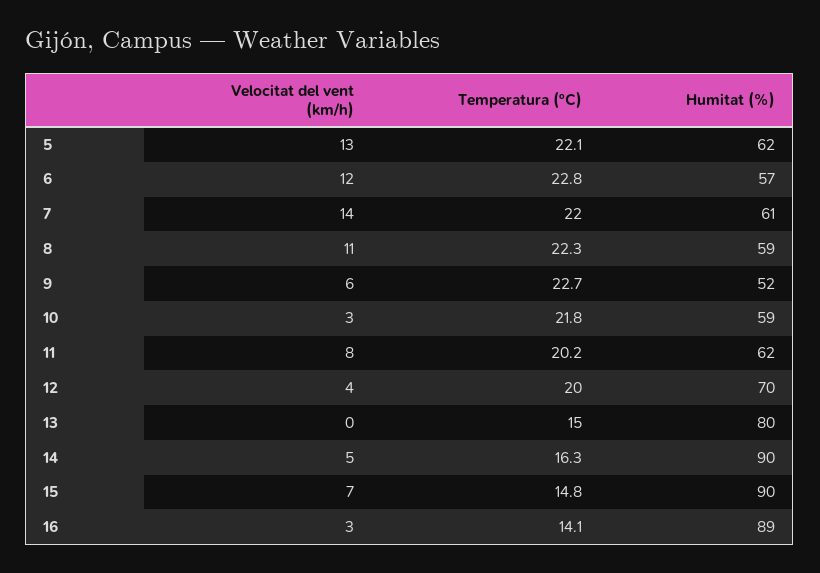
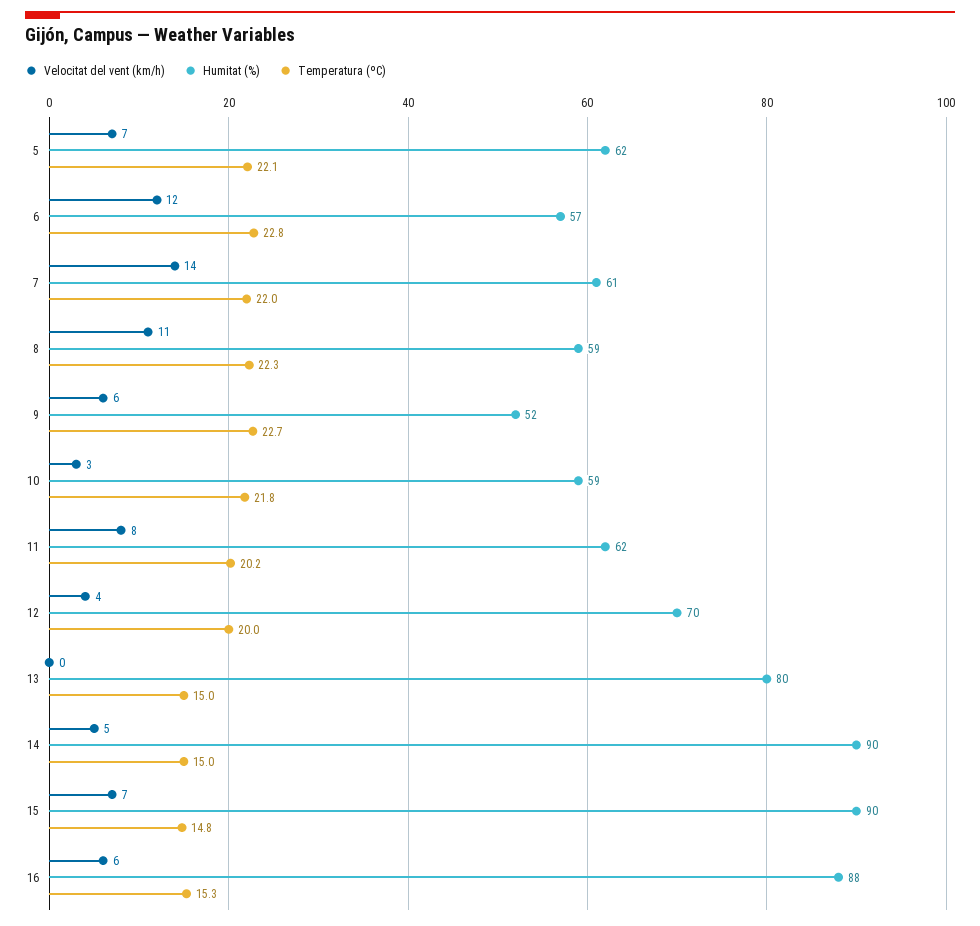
  {
    "Velocitat del vent (km/h)": {
-     "5": 13,
+     "5": 7,
      "6": 12,
      "7": 14,
      "8": 11,
      "9": 6,
      "10": 3,
      "11": 8,
      "12": 4,
      "13": 0,
      "14": 5,
      "15": 7,
-     "16": 3
+     "16": 6
    },
    "Temperatura (ºC)": {
      "5": 22.1,
      "6": 22.8,
      "7": 22,
      "8": 22.3,
      "9": 22.7,
      "10": 21.8,
      "11": 20.2,
      "12": 20,
      "13": 15,
-     "14": 16.3,
+     "14": 15,
      "15": 14.8,
-     "16": 14.1
+     "16": 15.3
    },
    "Humitat (%)": {
      "5": 62,
      "6": 57,
      "7": 61,
      "8": 59,
      "9": 52,
      "10": 59,
      "11": 62,
      "12": 70,
      "13": 80,
      "14": 90,
      "15": 90,
-     "16": 89
+     "16": 88
    }
  }

